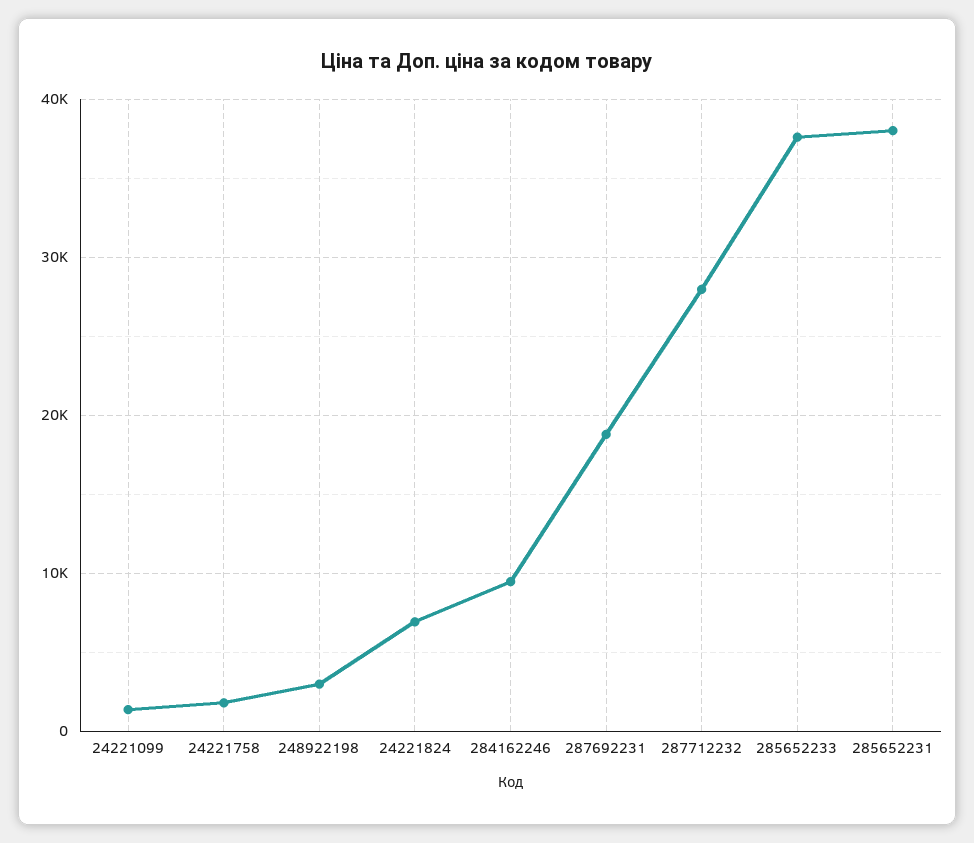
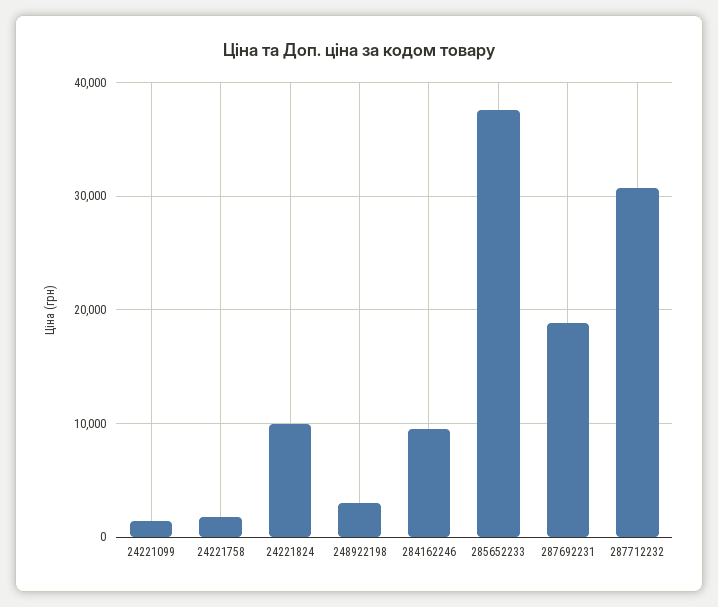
  {
    "24221099": 1000,
    "24221758": 2000,
    "248922198": 3000,
-   "24221824": 7000,
+   "24221824": 10000,
    "284162246": 9000,
    "287692231": 19000,
-   "287712232": 28000,
+   "287712232": 31000,
-   "285652233": 38000,
+   "285652233": 38000
-   "285652231": 38000
  }

